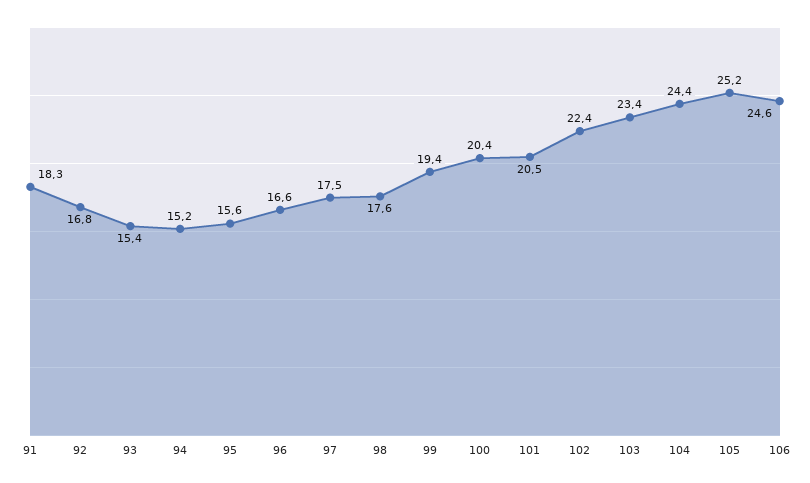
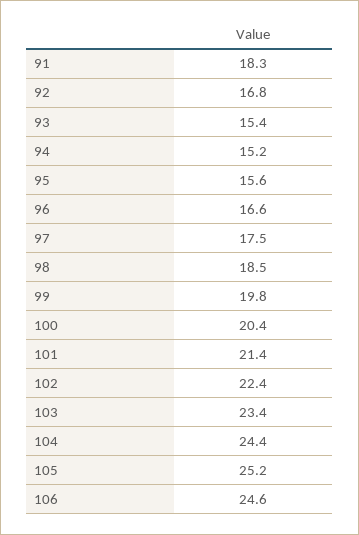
  {
    "91": 18.3,
    "92": 16.8,
    "93": 15.4,
    "94": 15.2,
    "95": 15.6,
    "96": 16.6,
    "97": 17.5,
-   "98": 17.6,
+   "98": 18.5,
-   "99": 19.4,
+   "99": 19.8,
    "100": 20.4,
-   "101": 20.5,
+   "101": 21.4,
    "102": 22.4,
    "103": 23.4,
    "104": 24.4,
    "105": 25.2,
    "106": 24.6
  }

